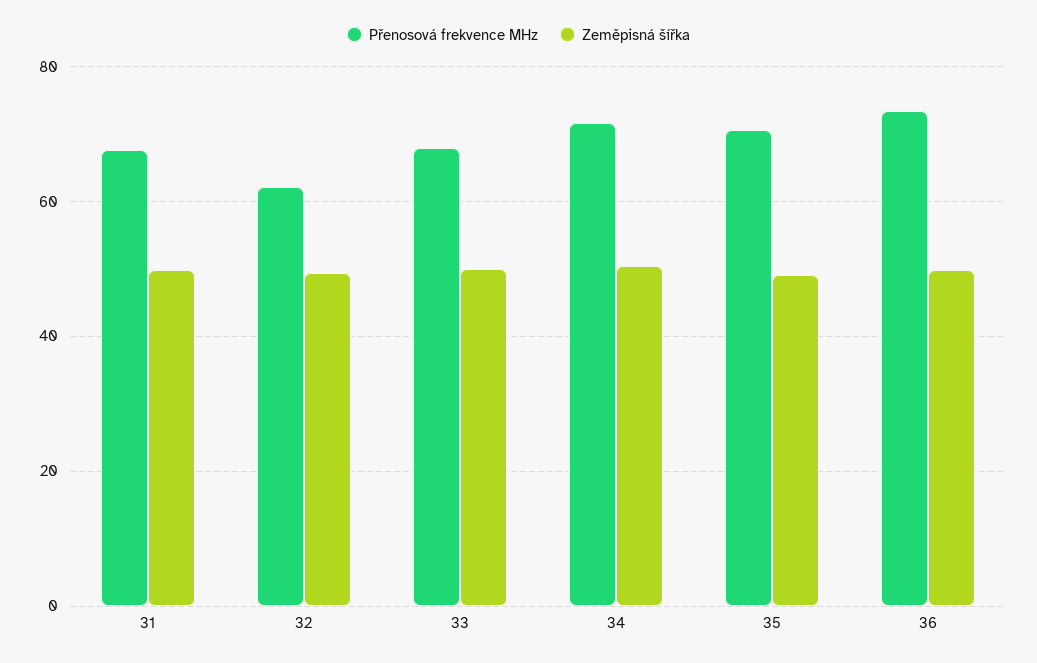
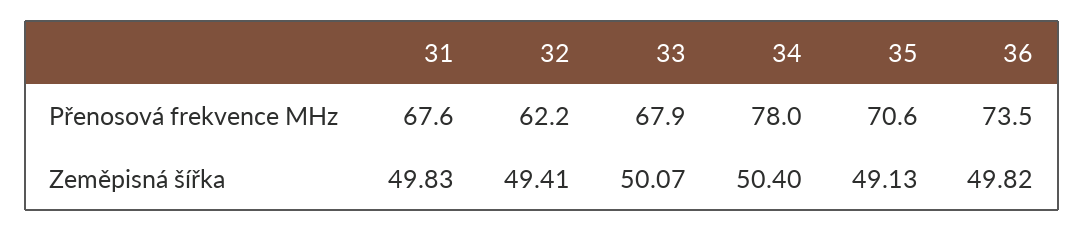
  {
    "Přenosová frekvence MHz": {
      "31": 67.6,
      "32": 62.2,
      "33": 67.9,
-     "34": 72,
+     "34": 78,
      "35": 70.6,
      "36": 73.5
    },
    "Zeměpisná šířka": {
      "31": 49.83,
      "32": 49.41,
      "33": 50.07,
      "34": 50.4,
      "35": 49.13,
      "36": 49.82
    }
  }

